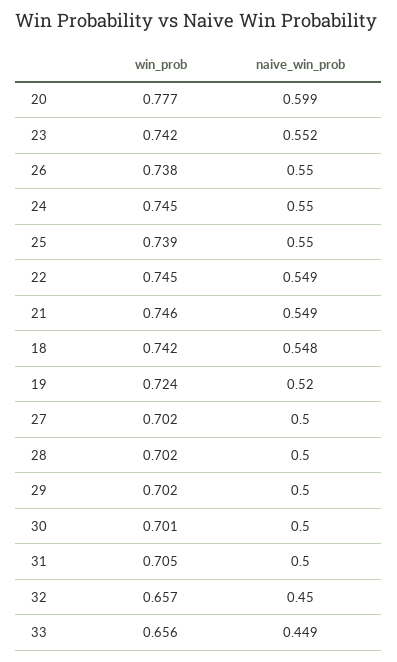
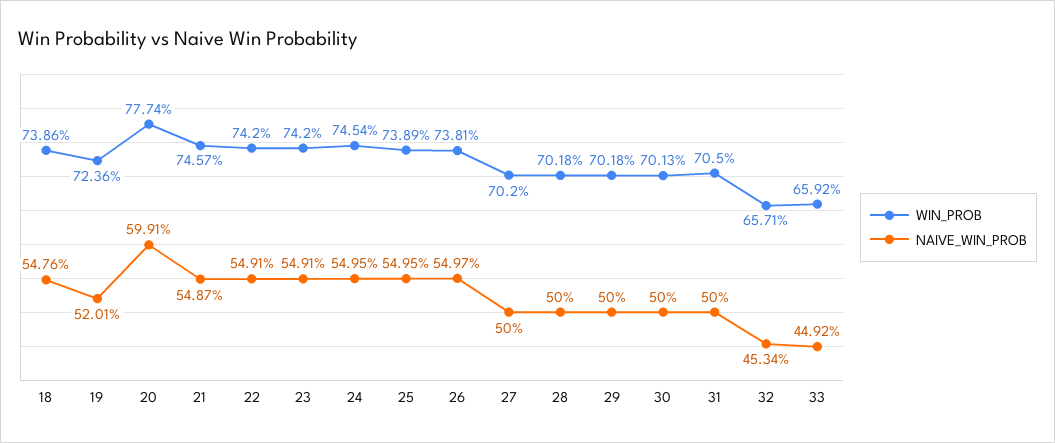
  {
    "win_prob": {
      "20": 0.7774,
      "23": 0.742,
      "26": 0.7381,
      "24": 0.7454,
      "25": 0.7389,
-     "22": 0.745,
+     "22": 0.742,
      "21": 0.7457,
-     "18": 0.742,
+     "18": 0.7386,
      "19": 0.7236,
      "27": 0.702,
      "28": 0.7018,
      "29": 0.7018,
      "30": 0.7013,
      "31": 0.705,
      "32": 0.6571,
-     "33": 0.656
+     "33": 0.6592
    },
    "naive_win_prob": {
      "20": 0.5991,
-     "23": 0.552,
+     "23": 0.5491,
      "26": 0.5497,
      "24": 0.5495,
      "25": 0.5495,
      "22": 0.5491,
      "21": 0.5487,
      "18": 0.5476,
      "19": 0.5201,
      "27": 0.5,
      "28": 0.5,
      "29": 0.5,
      "30": 0.5,
      "31": 0.5,
-     "32": 0.45,
+     "32": 0.4534,
      "33": 0.4492
    }
  }

